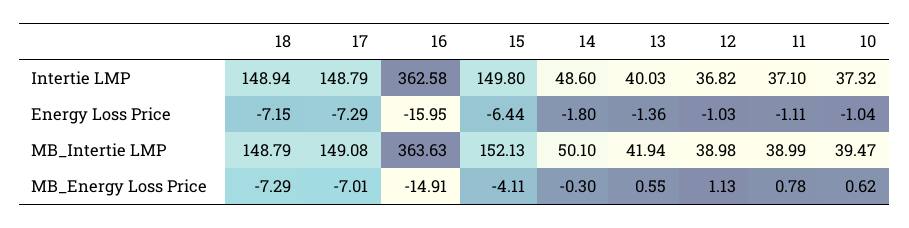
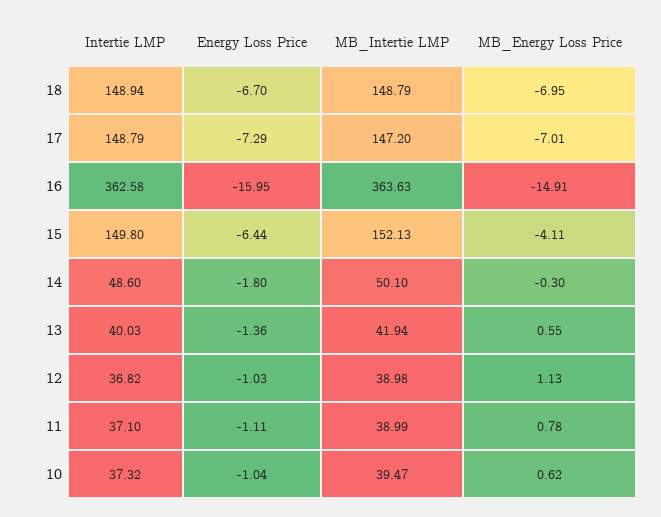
  {
    "18": {
      "Intertie LMP": 148.94,
-     "Energy Loss Price": -7.15,
+     "Energy Loss Price": -6.7,
      "MB_Intertie LMP": 148.79,
-     "MB_Energy Loss Price": -7.29
+     "MB_Energy Loss Price": -6.95
    },
    "17": {
      "Intertie LMP": 148.79,
      "Energy Loss Price": -7.29,
-     "MB_Intertie LMP": 149.08,
+     "MB_Intertie LMP": 147.2,
      "MB_Energy Loss Price": -7.01
    },
    "16": {
      "Intertie LMP": 362.58,
      "Energy Loss Price": -15.95,
      "MB_Intertie LMP": 363.63,
      "MB_Energy Loss Price": -14.91
    },
    "15": {
      "Intertie LMP": 149.8,
      "Energy Loss Price": -6.44,
      "MB_Intertie LMP": 152.13,
      "MB_Energy Loss Price": -4.11
    },
    "14": {
      "Intertie LMP": 48.6,
      "Energy Loss Price": -1.8,
      "MB_Intertie LMP": 50.1,
      "MB_Energy Loss Price": -0.3
    },
    "13": {
      "Intertie LMP": 40.03,
      "Energy Loss Price": -1.36,
      "MB_Intertie LMP": 41.94,
      "MB_Energy Loss Price": 0.55
    },
    "12": {
      "Intertie LMP": 36.82,
      "Energy Loss Price": -1.03,
      "MB_Intertie LMP": 38.98,
      "MB_Energy Loss Price": 1.13
    },
    "11": {
      "Intertie LMP": 37.1,
      "Energy Loss Price": -1.11,
      "MB_Intertie LMP": 38.99,
      "MB_Energy Loss Price": 0.78
    },
    "10": {
      "Intertie LMP": 37.32,
      "Energy Loss Price": -1.04,
      "MB_Intertie LMP": 39.47,
      "MB_Energy Loss Price": 0.62
    }
  }

